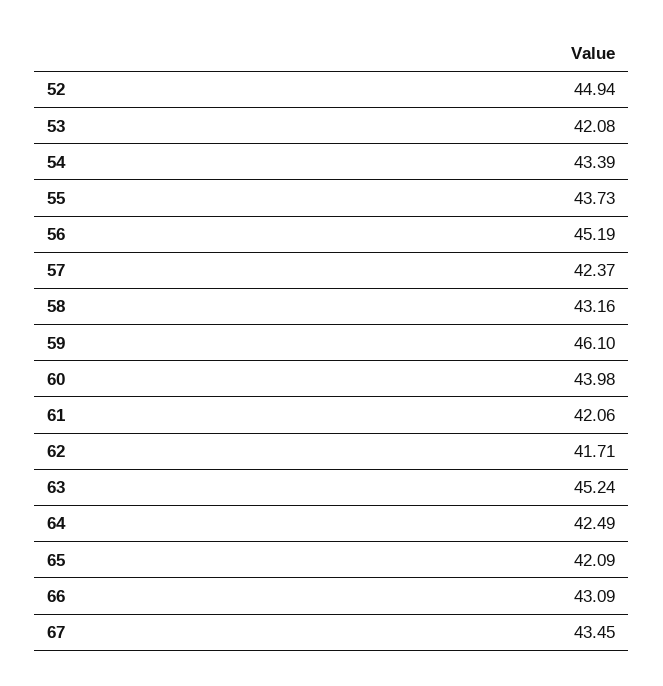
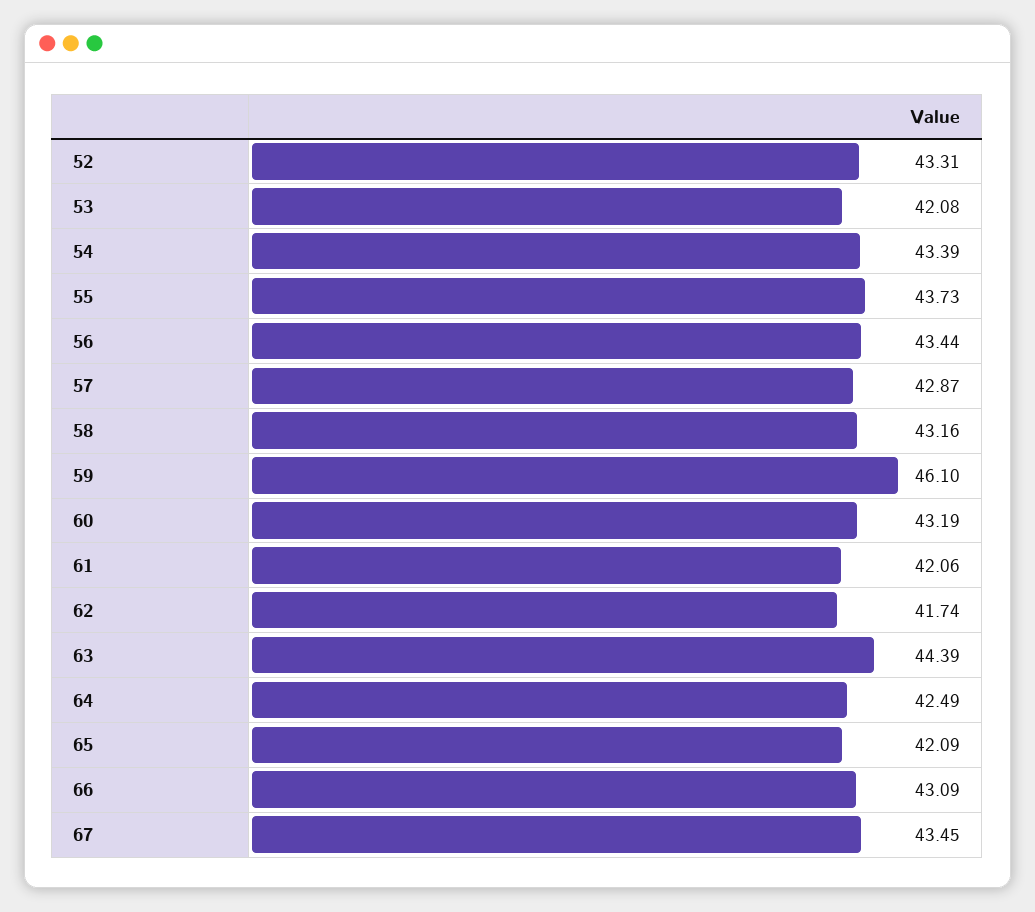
  {
-   "52": 44.94,
+   "52": 43.31,
    "53": 42.08,
    "54": 43.39,
    "55": 43.73,
-   "56": 45.19,
+   "56": 43.44,
-   "57": 42.37,
+   "57": 42.87,
    "58": 43.16,
    "59": 46.1,
-   "60": 43.98,
+   "60": 43.19,
    "61": 42.06,
-   "62": 41.71,
+   "62": 41.74,
-   "63": 45.24,
+   "63": 44.39,
    "64": 42.49,
    "65": 42.09,
    "66": 43.09,
    "67": 43.45
  }

